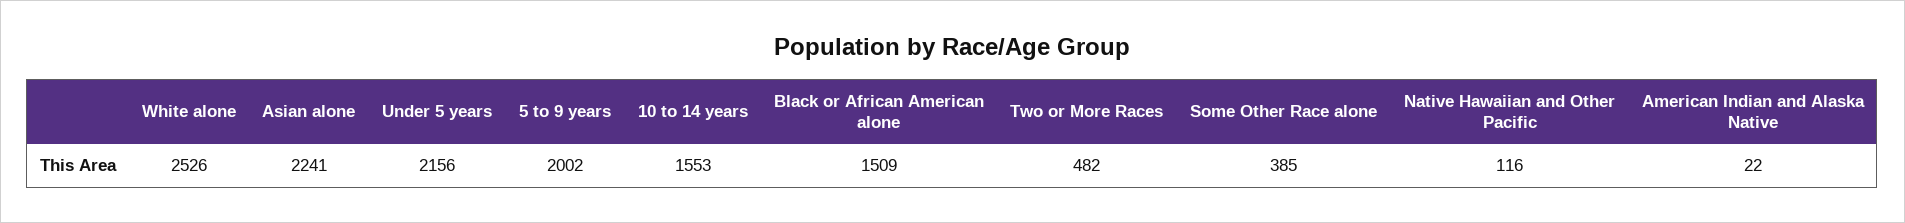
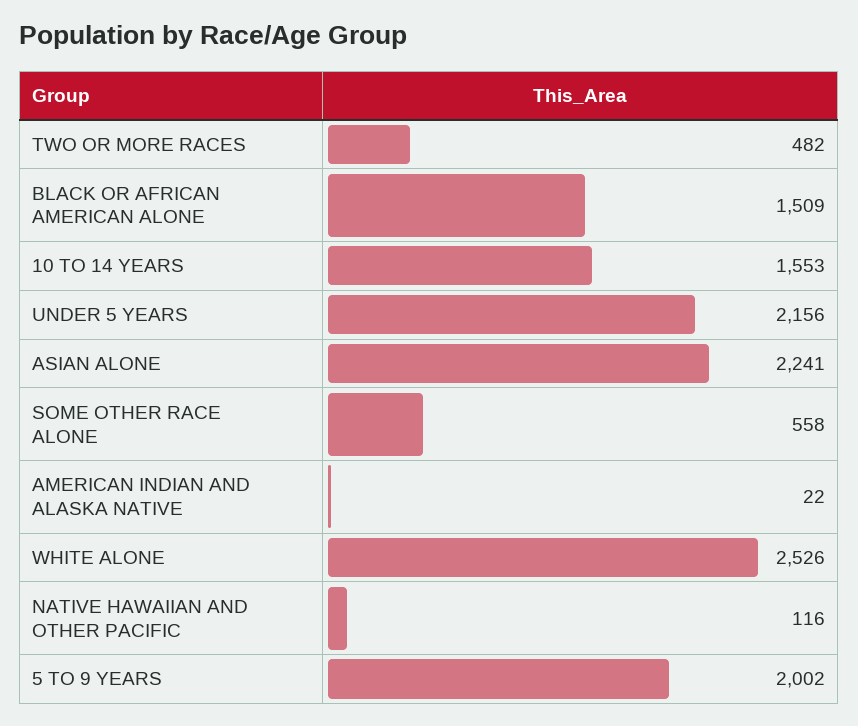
  {
    "White alone": 2526,
    "Asian alone": 2241,
    "Under 5 years": 2156,
    "5 to 9 years": 2002,
    "10 to 14 years": 1553,
    "Black or African American alone": 1509,
    "Two or More Races": 482,
-   "Some Other Race alone": 385,
+   "Some Other Race alone": 558,
    "Native Hawaiian and Other Pacific": 116,
    "American Indian and Alaska Native": 22
  }

